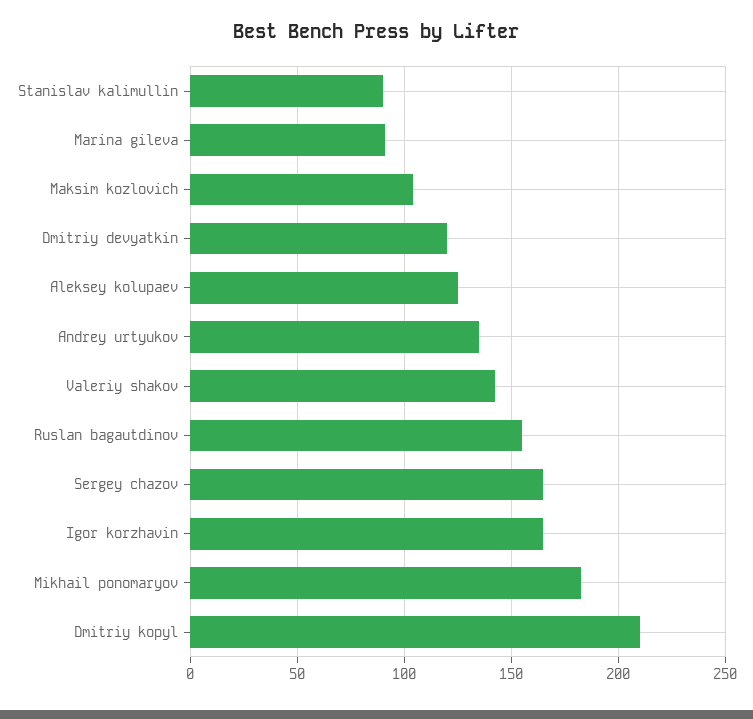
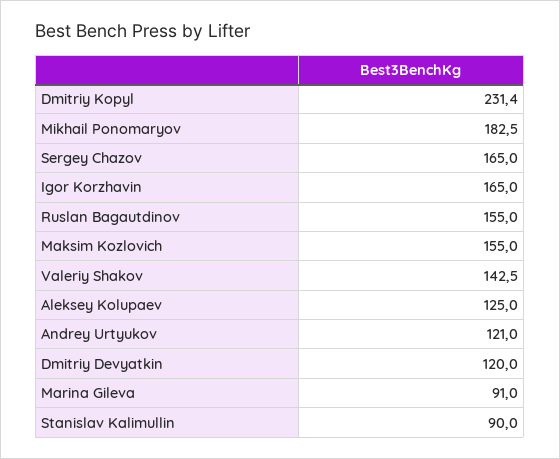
  {
    "Stanislav kalimullin": 90,
    "Marina gileva": 91,
-   "Maksim kozlovich": 105,
+   "Maksim kozlovich": 155,
    "Dmitriy devyatkin": 120,
    "Aleksey kolupaev": 125,
-   "Andrey urtyukov": 135,
+   "Andrey urtyukov": 121,
    "Valeriy shakov": 142.5,
    "Ruslan bagautdinov": 155,
    "Sergey chazov": 165,
    "Igor korzhavin": 165,
    "Mikhail ponomaryov": 182.5,
-   "Dmitriy kopyl": 210
+   "Dmitriy kopyl": 231.4
  }

